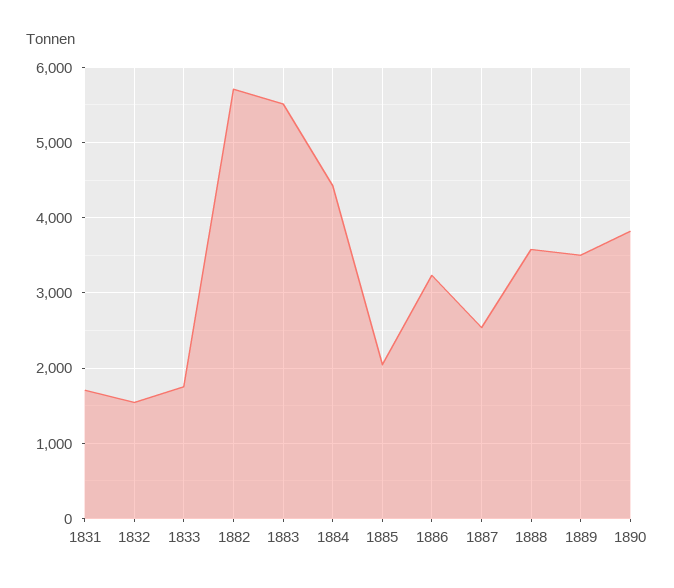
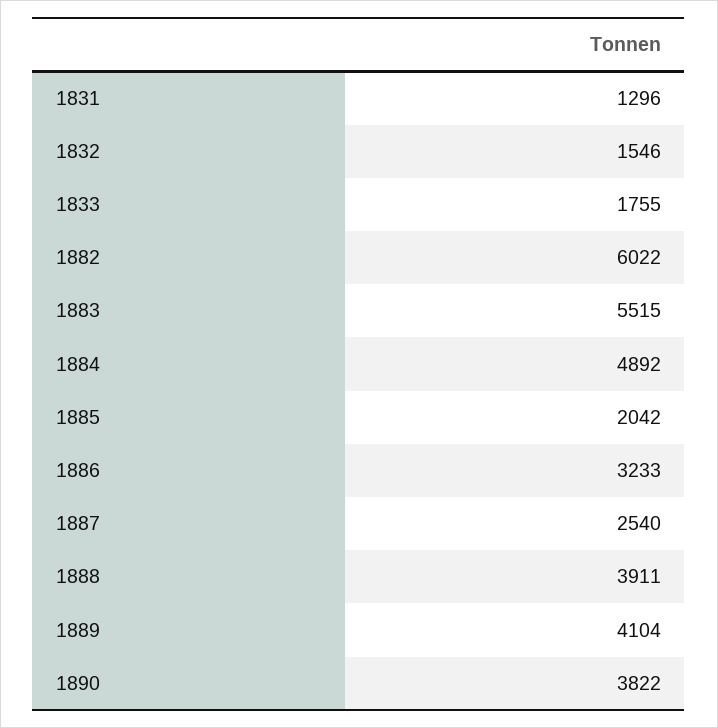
  {
-   "1831": 1700,
+   "1831": 1296,
    "1832": 1546,
    "1833": 1755,
-   "1882": 5700,
+   "1882": 6022,
    "1883": 5515,
-   "1884": 4400,
+   "1884": 4892,
    "1885": 2042,
    "1886": 3233,
    "1887": 2540,
-   "1888": 3600,
+   "1888": 3911,
-   "1889": 3500,
+   "1889": 4104,
    "1890": 3822
  }

